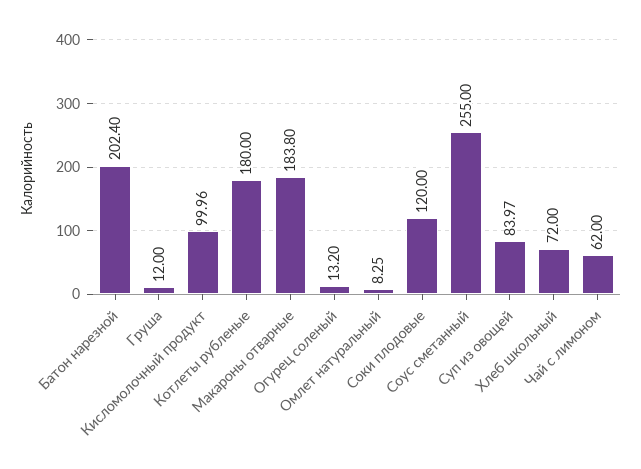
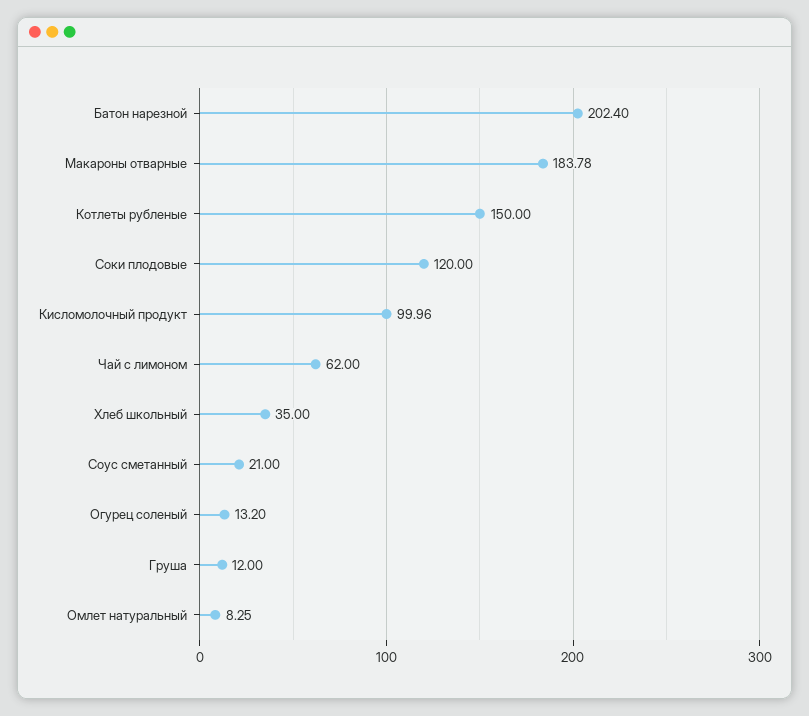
  {
    "Батон нарезной": 202.4,
    "Груша": 12,
    "Кисломолочный продукт": 99.96,
-   "Котлеты рубленые": 180,
+   "Котлеты рубленые": 150,
-   "Макароны отварные": 183.8,
+   "Макароны отварные": 183.78,
    "Огурец соленый": 13.2,
    "Омлет натуральный": 8.25,
    "Соки плодовые": 120,
-   "Соус сметанный": 255,
+   "Соус сметанный": 21,
-   "Суп из овощей": 83.97,
-   "Хлеб школьный": 72,
+   "Хлеб школьный": 35,
    "Чай с лимоном": 62
  }

